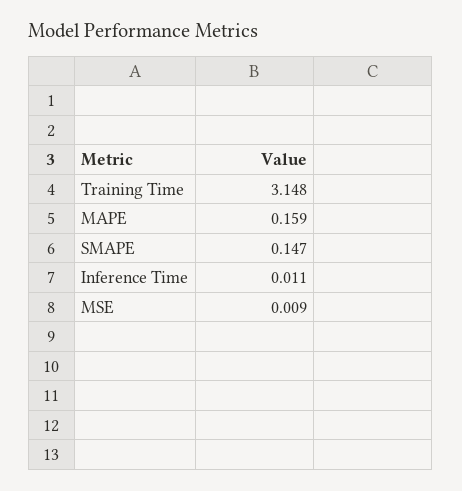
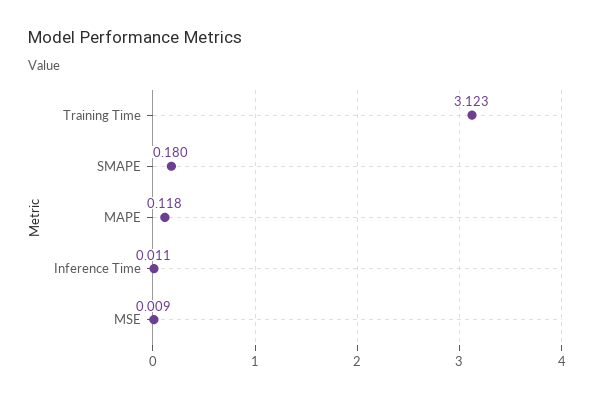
  {
-   "Training Time": 3.148,
+   "Training Time": 3.123,
-   "MAPE": 0.159,
+   "MAPE": 0.118,
-   "SMAPE": 0.147,
+   "SMAPE": 0.18,
    "Inference Time": 0.011,
    "MSE": 0.009
  }

